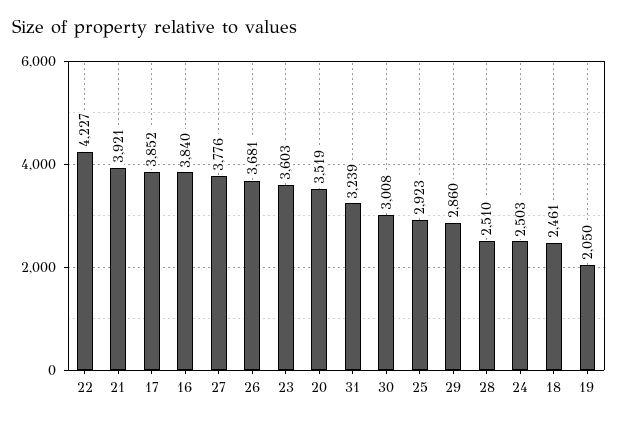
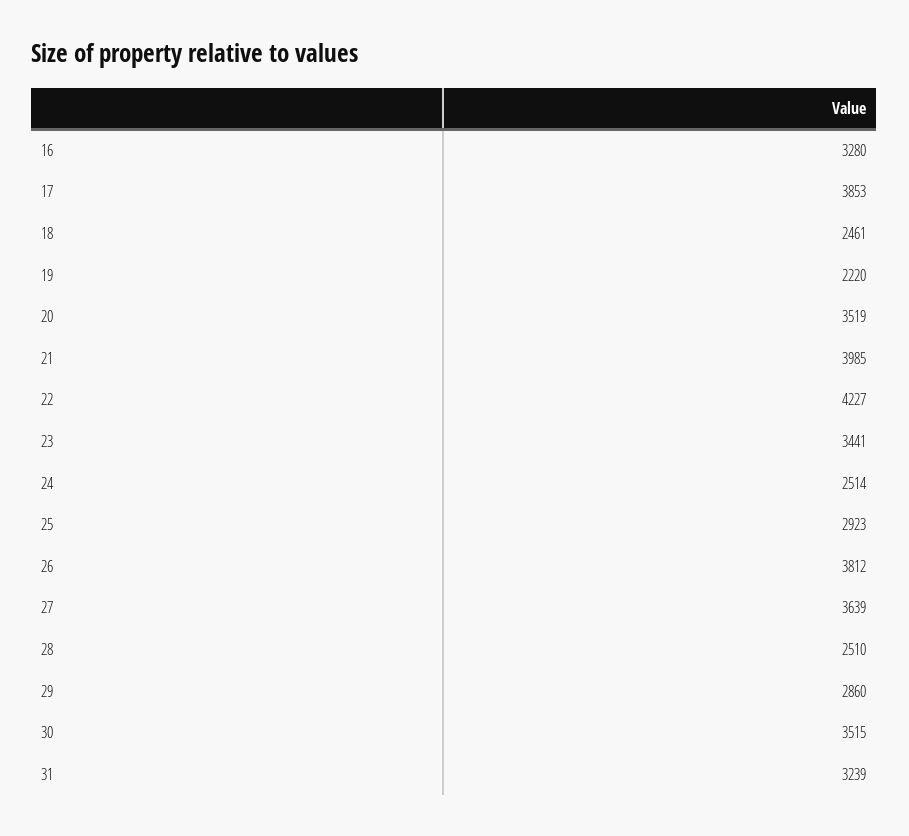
  {
    "22": 4227,
-   "21": 3921,
+   "21": 3985,
-   "17": 3852,
+   "17": 3853,
-   "16": 3840,
+   "16": 3280,
-   "27": 3776,
+   "27": 3639,
-   "26": 3681,
+   "26": 3812,
-   "23": 3603,
+   "23": 3441,
    "20": 3519,
    "31": 3239,
-   "30": 3008,
+   "30": 3515,
    "25": 2923,
    "29": 2860,
    "28": 2510,
-   "24": 2503,
+   "24": 2514,
    "18": 2461,
-   "19": 2050
+   "19": 2220
  }

